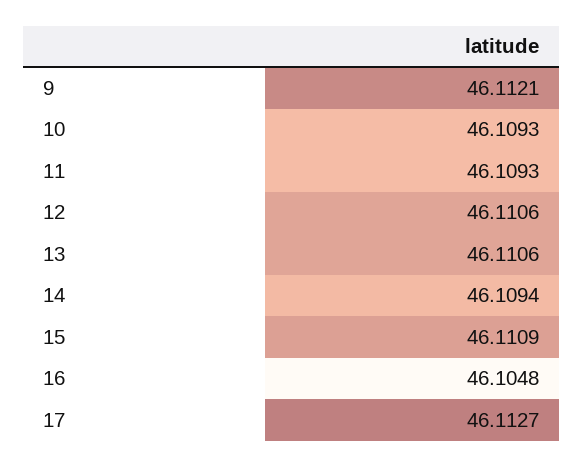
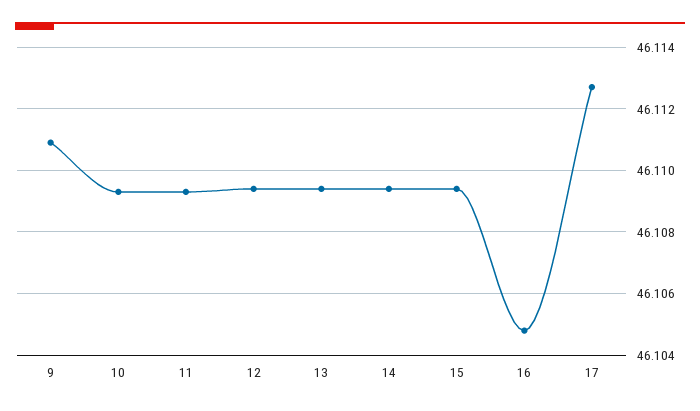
  {
-   "9": 46.1121,
+   "9": 46.111,
    "10": 46.1093,
    "11": 46.1093,
-   "12": 46.1106,
+   "12": 46.1095,
-   "13": 46.1106,
+   "13": 46.1095,
    "14": 46.1094,
-   "15": 46.1109,
+   "15": 46.1095,
    "16": 46.1048,
    "17": 46.1127
  }

